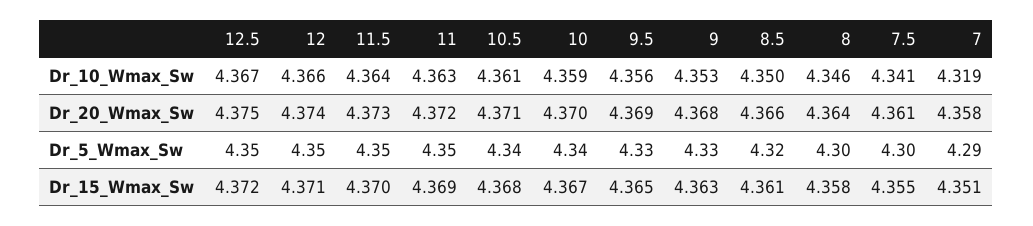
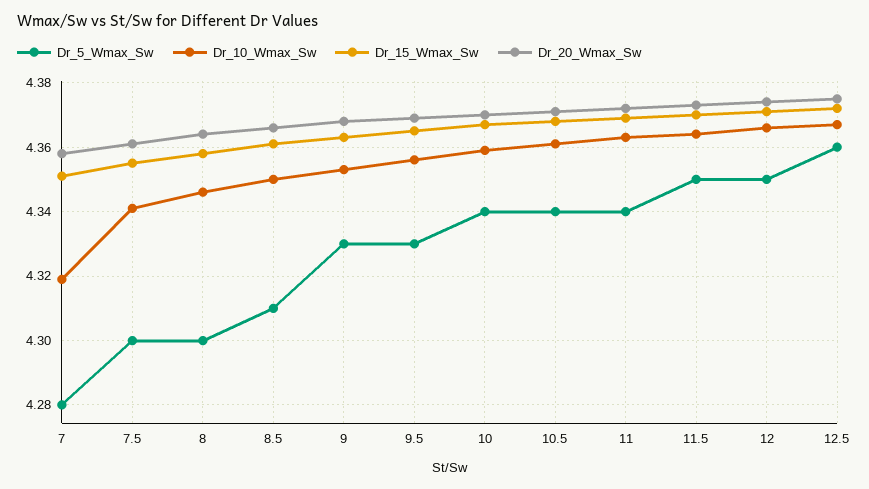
  {
    "Dr_10_Wmax_Sw": {
      "12.5": 4.367,
      "12": 4.366,
      "11.5": 4.364,
      "11": 4.363,
      "10.5": 4.361,
      "10": 4.359,
      "9.5": 4.356,
      "9": 4.353,
      "8.5": 4.35,
      "8": 4.346,
      "7.5": 4.341,
      "7": 4.319
    },
    "Dr_20_Wmax_Sw": {
      "12.5": 4.375,
      "12": 4.374,
      "11.5": 4.373,
      "11": 4.372,
      "10.5": 4.371,
      "10": 4.37,
      "9.5": 4.369,
      "9": 4.368,
      "8.5": 4.366,
      "8": 4.364,
      "7.5": 4.361,
      "7": 4.358
    },
    "Dr_5_Wmax_Sw": {
-     "12.5": 4.35,
+     "12.5": 4.36,
      "12": 4.35,
      "11.5": 4.35,
-     "11": 4.35,
+     "11": 4.34,
      "10.5": 4.34,
      "10": 4.34,
      "9.5": 4.33,
      "9": 4.33,
-     "8.5": 4.32,
+     "8.5": 4.31,
      "8": 4.3,
      "7.5": 4.3,
-     "7": 4.29
+     "7": 4.28
    },
    "Dr_15_Wmax_Sw": {
      "12.5": 4.372,
      "12": 4.371,
      "11.5": 4.37,
      "11": 4.369,
      "10.5": 4.368,
      "10": 4.367,
      "9.5": 4.365,
      "9": 4.363,
      "8.5": 4.361,
      "8": 4.358,
      "7.5": 4.355,
      "7": 4.351
    }
  }

